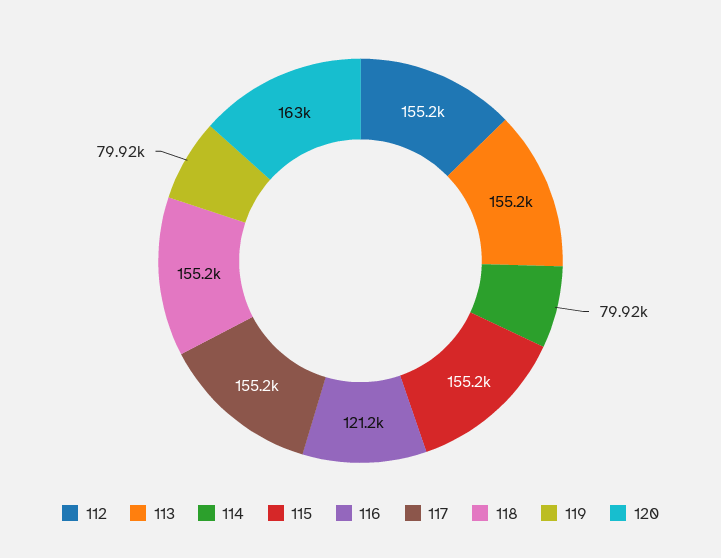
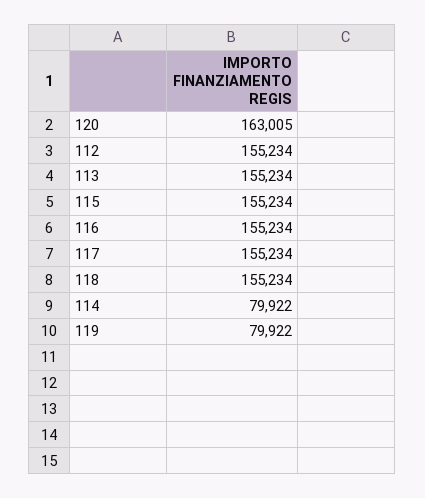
  {
    "112": 155234,
    "113": 155234,
    "114": 79922,
    "115": 155234,
-   "116": 121200,
+   "116": 155234,
    "117": 155234,
    "118": 155234,
    "119": 79922,
    "120": 163005
  }

